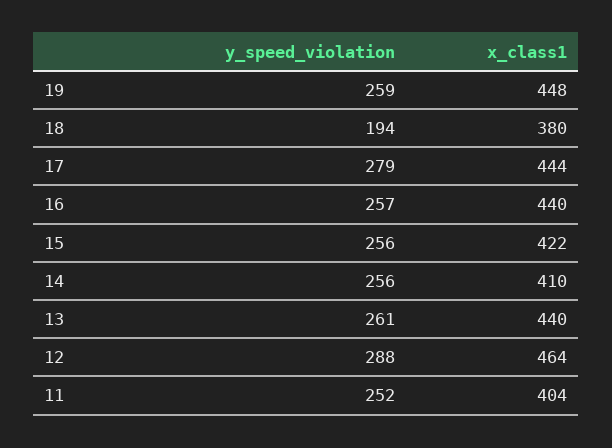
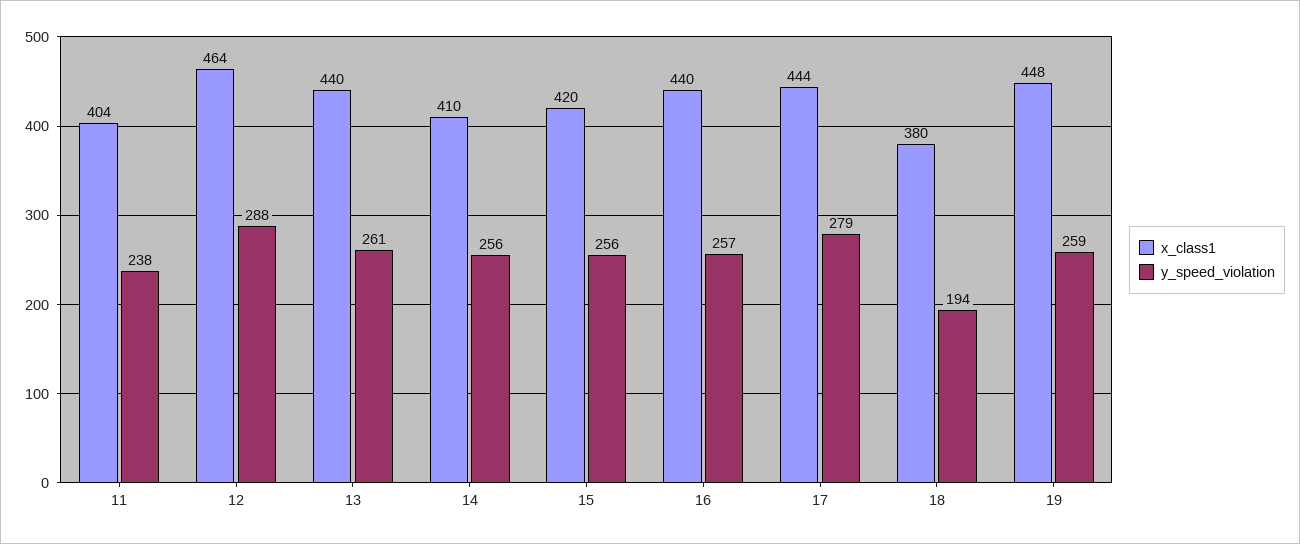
  {
    "y_speed_violation": {
      "19": 259,
      "18": 194,
      "17": 279,
      "16": 257,
      "15": 256,
      "14": 256,
      "13": 261,
      "12": 288,
-     "11": 252
+     "11": 238
    },
    "x_class1": {
      "19": 448,
      "18": 380,
      "17": 444,
      "16": 440,
-     "15": 422,
+     "15": 420,
      "14": 410,
      "13": 440,
      "12": 464,
      "11": 404
    }
  }

